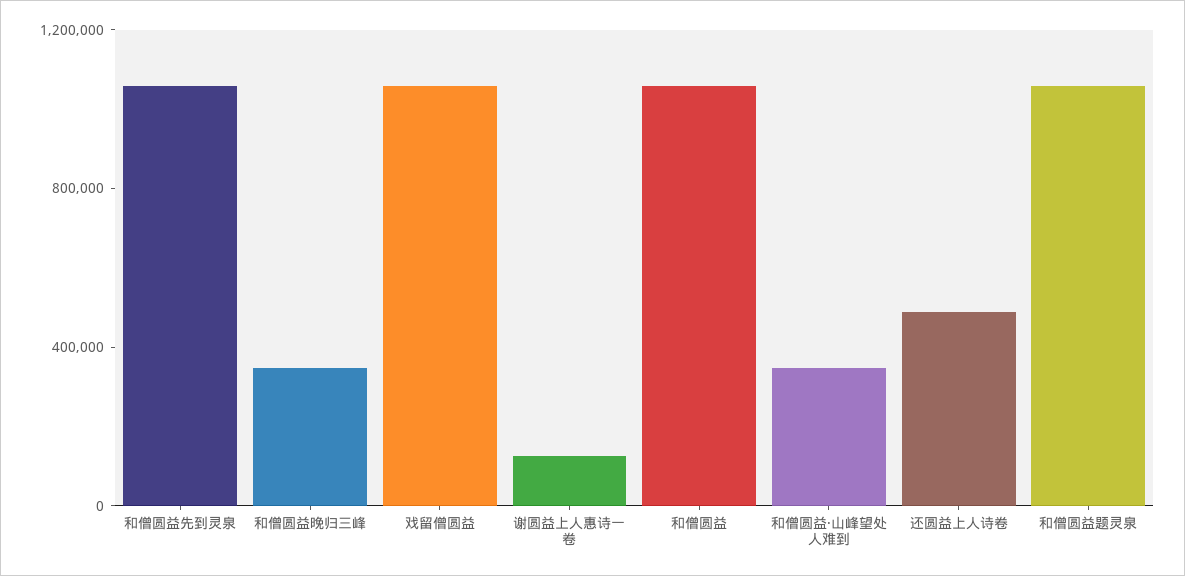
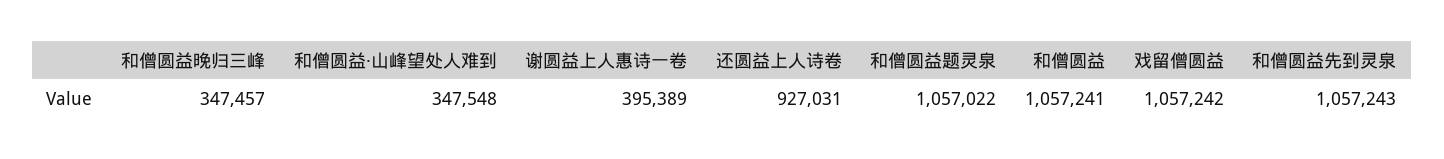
  {
    "和僧圆益先到灵泉": 1057243,
    "和僧圆益晚归三峰": 347457,
    "戏留僧圆益": 1057242,
-   "谢圆益上人惠诗一卷": 100000,
+   "谢圆益上人惠诗一卷": 395389,
    "和僧圆益": 1057241,
    "和僧圆益·山峰望处人难到": 347548,
-   "还圆益上人诗卷": 500000,
+   "还圆益上人诗卷": 927031,
    "和僧圆益题灵泉": 1057022
  }

